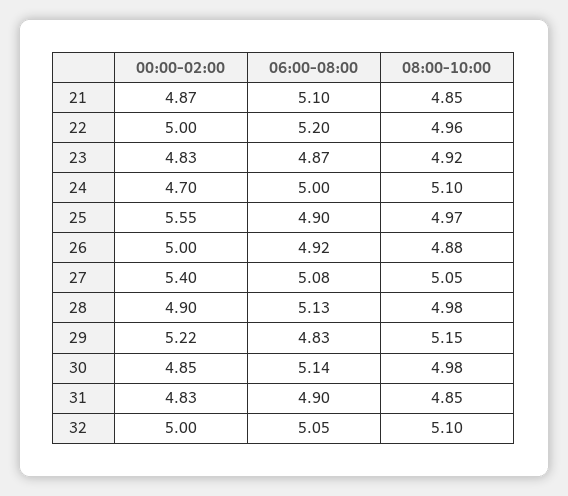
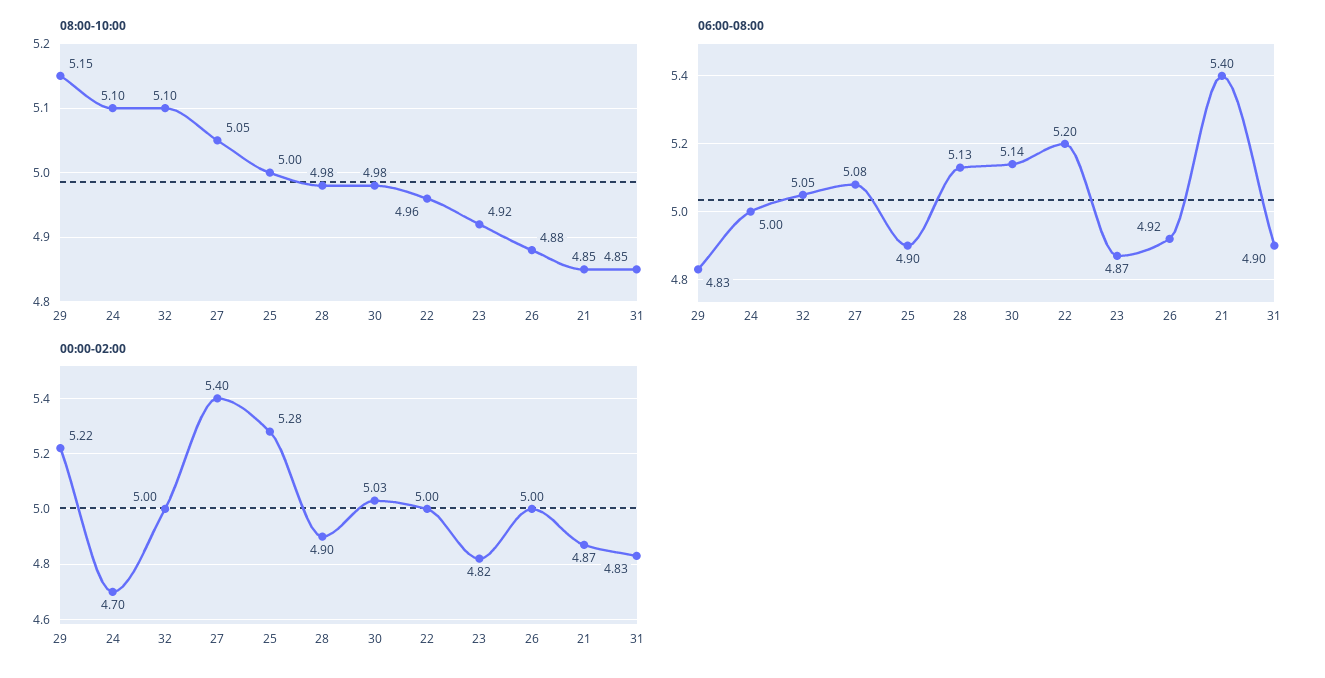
  {
    "00:00-02:00": {
      "21": 4.87,
      "22": 5,
-     "23": 4.83,
+     "23": 4.82,
      "24": 4.7,
-     "25": 5.55,
+     "25": 5.28,
      "26": 5,
      "27": 5.4,
      "28": 4.9,
      "29": 5.22,
-     "30": 4.85,
+     "30": 5.03,
      "31": 4.83,
      "32": 5
    },
    "06:00-08:00": {
-     "21": 5.1,
+     "21": 5.4,
      "22": 5.2,
      "23": 4.87,
      "24": 5,
      "25": 4.9,
      "26": 4.92,
      "27": 5.08,
      "28": 5.13,
      "29": 4.83,
      "30": 5.14,
      "31": 4.9,
      "32": 5.05
    },
    "08:00-10:00": {
      "21": 4.85,
      "22": 4.96,
      "23": 4.92,
      "24": 5.1,
-     "25": 4.97,
+     "25": 5,
      "26": 4.88,
      "27": 5.05,
      "28": 4.98,
      "29": 5.15,
      "30": 4.98,
      "31": 4.85,
      "32": 5.1
    }
  }

